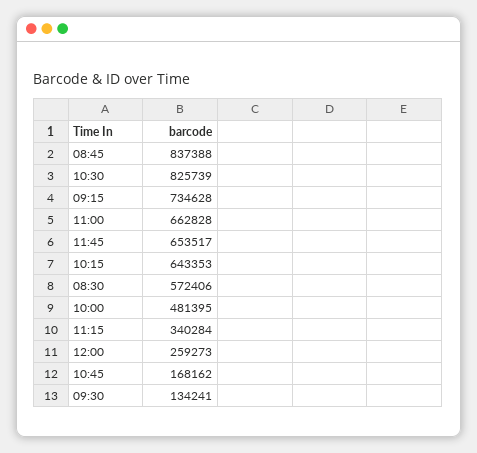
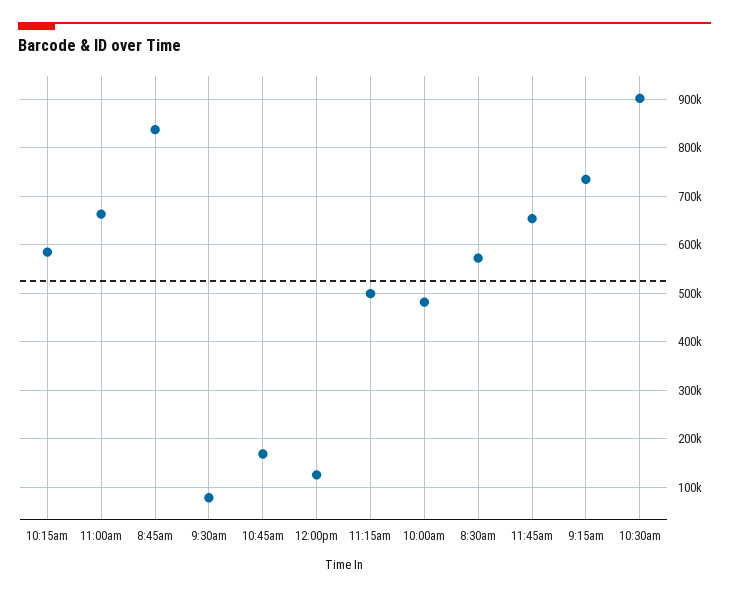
  {
    "08:45": 837388,
-   "10:30": 825739,
+   "10:30": 900000,
    "09:15": 734628,
    "11:00": 662828,
    "11:45": 653517,
-   "10:15": 643353,
+   "10:15": 580000,
    "08:30": 572406,
    "10:00": 481395,
-   "11:15": 340284,
+   "11:15": 500000,
-   "12:00": 259273,
+   "12:00": 120000,
    "10:45": 168162,
-   "09:30": 134241
+   "09:30": 80000
  }

